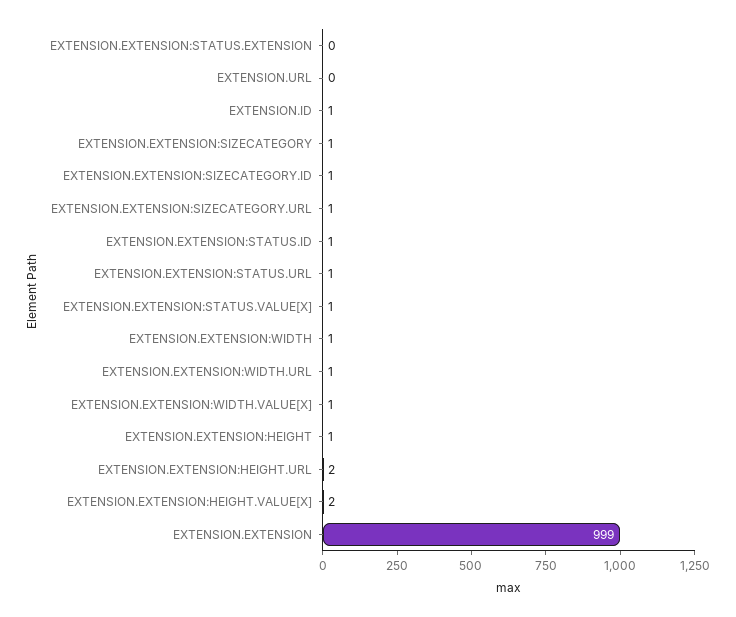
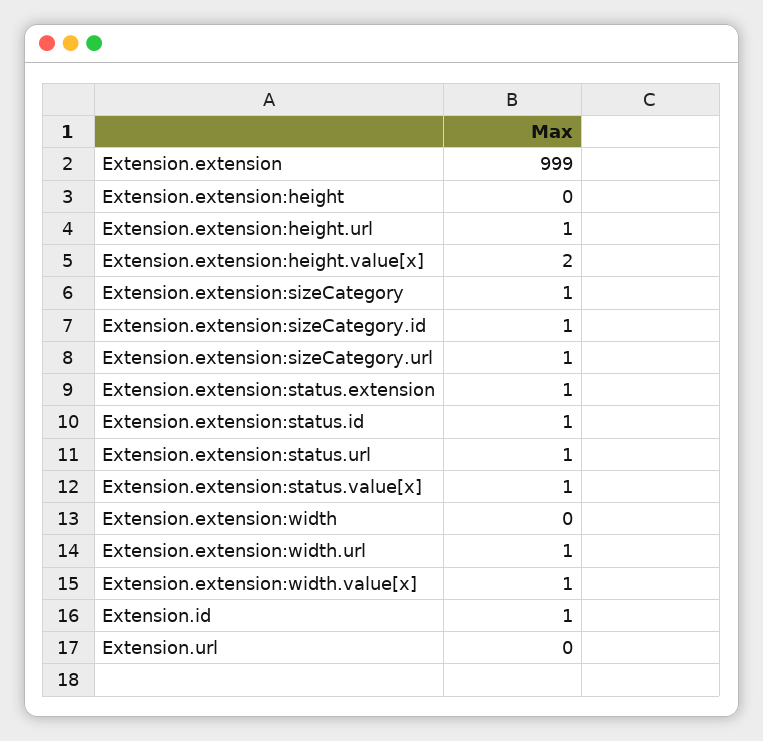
  {
-   "EXTENSION.EXTENSION:STATUS.EXTENSION": 0,
+   "EXTENSION.EXTENSION:STATUS.EXTENSION": 1,
    "EXTENSION.URL": 0,
    "EXTENSION.ID": 1,
    "EXTENSION.EXTENSION:SIZECATEGORY": 1,
    "EXTENSION.EXTENSION:SIZECATEGORY.ID": 1,
    "EXTENSION.EXTENSION:SIZECATEGORY.URL": 1,
    "EXTENSION.EXTENSION:STATUS.ID": 1,
    "EXTENSION.EXTENSION:STATUS.URL": 1,
    "EXTENSION.EXTENSION:STATUS.VALUE[X]": 1,
-   "EXTENSION.EXTENSION:WIDTH": 1,
+   "EXTENSION.EXTENSION:WIDTH": 0,
    "EXTENSION.EXTENSION:WIDTH.URL": 1,
    "EXTENSION.EXTENSION:WIDTH.VALUE[X]": 1,
-   "EXTENSION.EXTENSION:HEIGHT": 1,
+   "EXTENSION.EXTENSION:HEIGHT": 0,
-   "EXTENSION.EXTENSION:HEIGHT.URL": 2,
+   "EXTENSION.EXTENSION:HEIGHT.URL": 1,
    "EXTENSION.EXTENSION:HEIGHT.VALUE[X]": 2,
    "EXTENSION.EXTENSION": 999
  }

